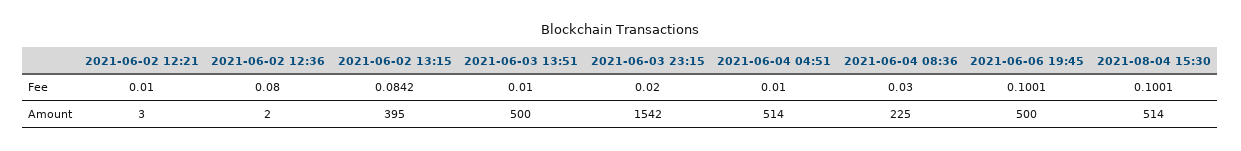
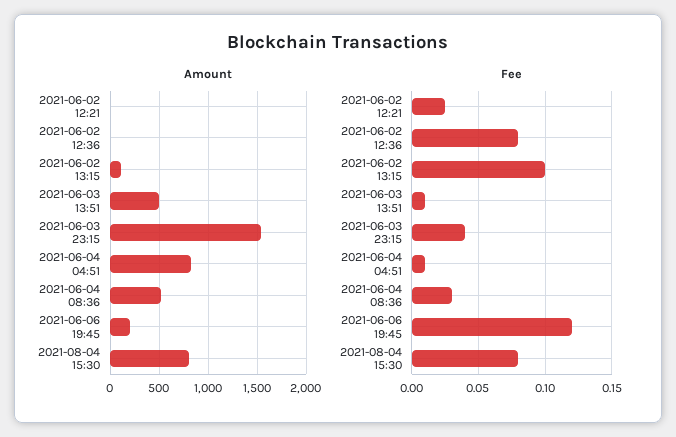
  {
    "Fee": {
-     "2021-06-02 12:21": 0.01,
+     "2021-06-02 12:21": 0.025,
      "2021-06-02 12:36": 0.08,
-     "2021-06-02 13:15": 0.0842,
+     "2021-06-02 13:15": 0.1,
      "2021-06-03 13:51": 0.01,
-     "2021-06-03 23:15": 0.02,
+     "2021-06-03 23:15": 0.04,
      "2021-06-04 04:51": 0.01,
      "2021-06-04 08:36": 0.03,
-     "2021-06-06 19:45": 0.1001,
+     "2021-06-06 19:45": 0.12,
-     "2021-08-04 15:30": 0.1001
+     "2021-08-04 15:30": 0.08
    },
    "Amount": {
      "2021-06-02 12:21": 3,
      "2021-06-02 12:36": 2,
-     "2021-06-02 13:15": 395,
+     "2021-06-02 13:15": 100,
      "2021-06-03 13:51": 500,
      "2021-06-03 23:15": 1542,
-     "2021-06-04 04:51": 514,
+     "2021-06-04 04:51": 800,
-     "2021-06-04 08:36": 225,
+     "2021-06-04 08:36": 500,
-     "2021-06-06 19:45": 500,
+     "2021-06-06 19:45": 200,
-     "2021-08-04 15:30": 514
+     "2021-08-04 15:30": 800
    }
  }

